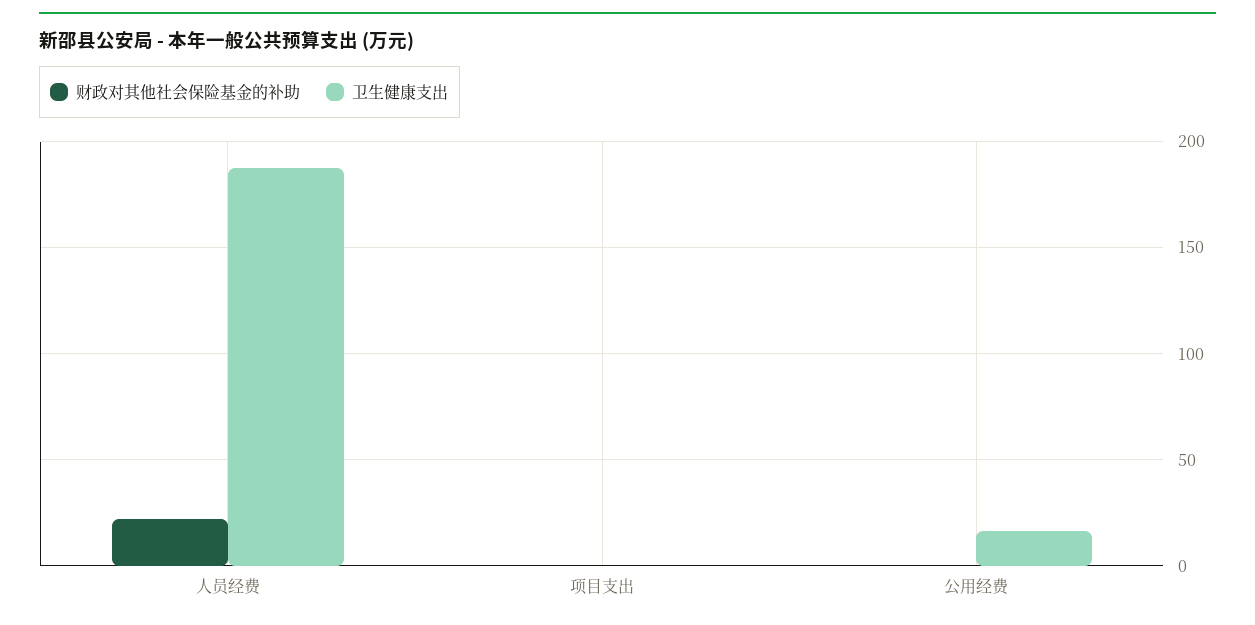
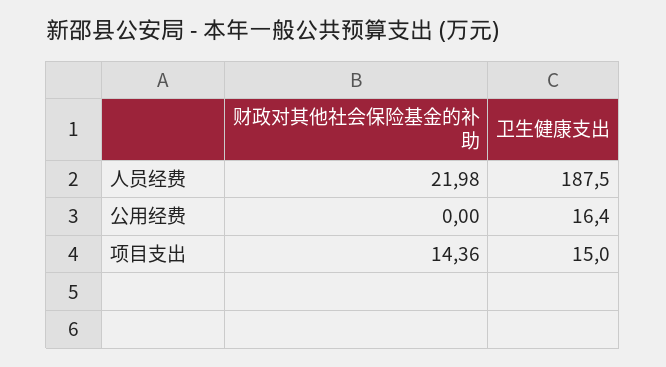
  {
    "财政对其他社会保险基金的补助": {
      "人员经费": 21.98,
-     "项目支出": 0,
+     "项目支出": 14.36,
      "公用经费": 0
    },
    "卫生健康支出": {
      "人员经费": 187.5,
-     "项目支出": 0,
+     "项目支出": 15,
      "公用经费": 16.4
    }
  }

